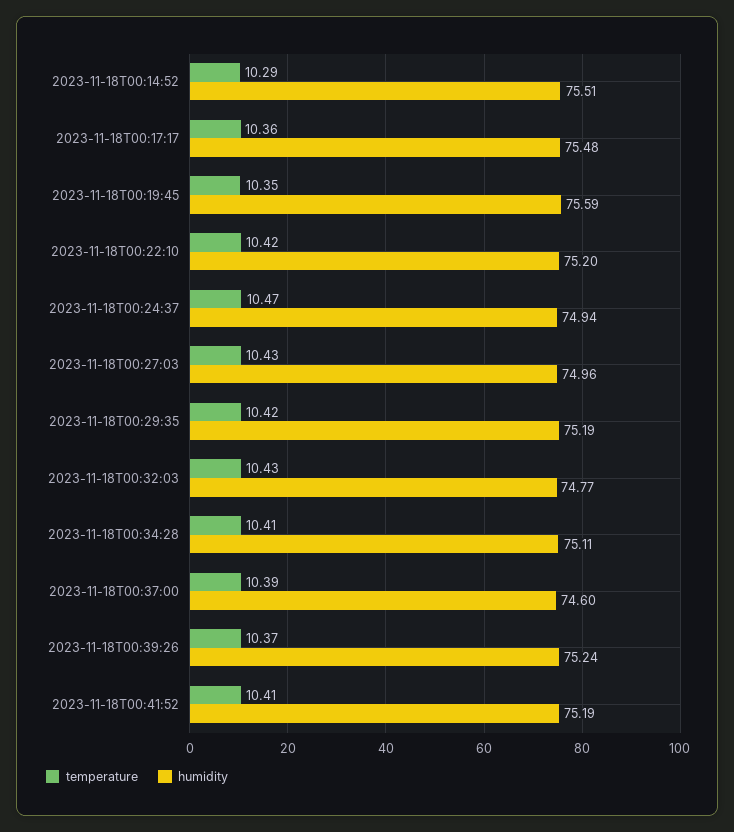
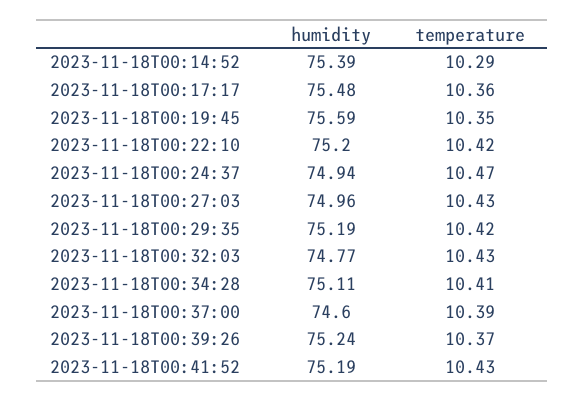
  {
    "temperature": {
      "2023-11-18T00:14:52": 10.29,
      "2023-11-18T00:17:17": 10.36,
      "2023-11-18T00:19:45": 10.35,
      "2023-11-18T00:22:10": 10.42,
      "2023-11-18T00:24:37": 10.47,
      "2023-11-18T00:27:03": 10.43,
      "2023-11-18T00:29:35": 10.42,
      "2023-11-18T00:32:03": 10.43,
      "2023-11-18T00:34:28": 10.41,
      "2023-11-18T00:37:00": 10.39,
      "2023-11-18T00:39:26": 10.37,
-     "2023-11-18T00:41:52": 10.41
+     "2023-11-18T00:41:52": 10.43
    },
    "humidity": {
-     "2023-11-18T00:14:52": 75.51,
+     "2023-11-18T00:14:52": 75.39,
      "2023-11-18T00:17:17": 75.48,
      "2023-11-18T00:19:45": 75.59,
      "2023-11-18T00:22:10": 75.2,
      "2023-11-18T00:24:37": 74.94,
      "2023-11-18T00:27:03": 74.96,
      "2023-11-18T00:29:35": 75.19,
      "2023-11-18T00:32:03": 74.77,
      "2023-11-18T00:34:28": 75.11,
      "2023-11-18T00:37:00": 74.6,
      "2023-11-18T00:39:26": 75.24,
      "2023-11-18T00:41:52": 75.19
    }
  }

